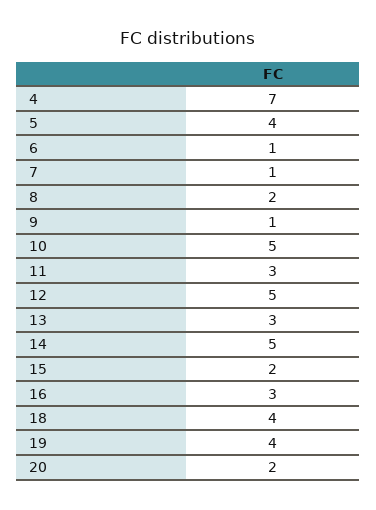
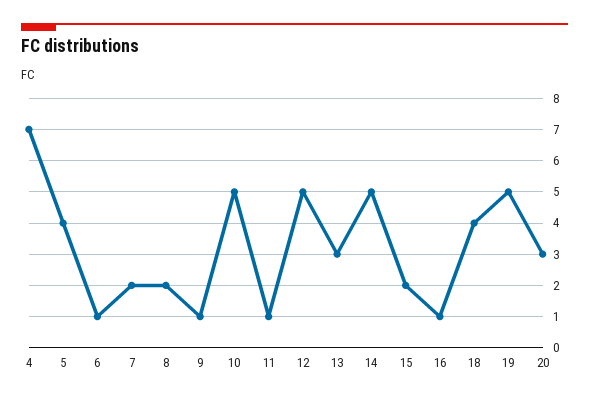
  {
    "4": 7,
    "5": 4,
    "6": 1,
-   "7": 1,
+   "7": 2,
    "8": 2,
    "9": 1,
    "10": 5,
-   "11": 3,
+   "11": 1,
    "12": 5,
    "13": 3,
    "14": 5,
    "15": 2,
-   "16": 3,
+   "16": 1,
    "18": 4,
-   "19": 4,
+   "19": 5,
-   "20": 2
+   "20": 3
  }

